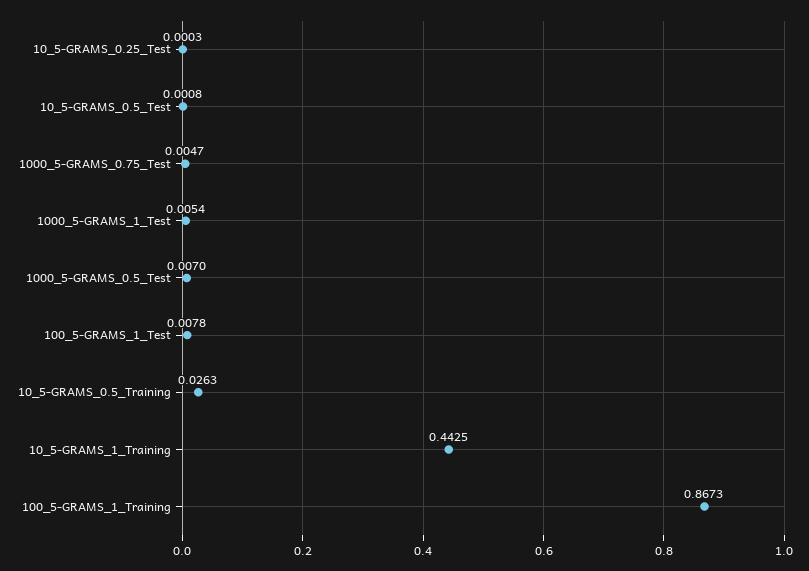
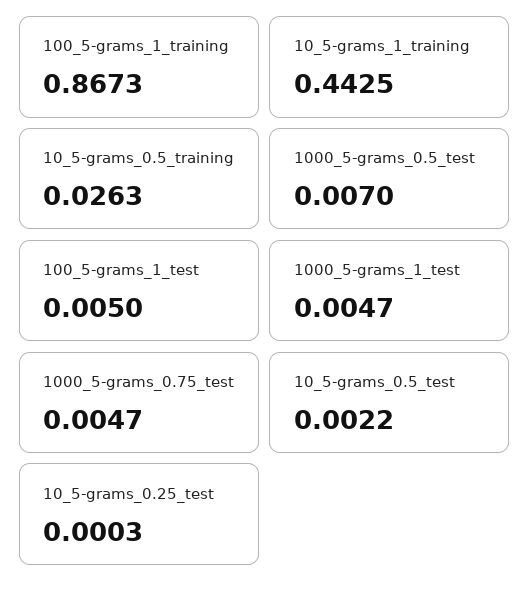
  {
    "10_5-GRAMS_0.25_Test": 0.0003,
-   "10_5-GRAMS_0.5_Test": 0.0008,
+   "10_5-GRAMS_0.5_Test": 0.0022,
    "1000_5-GRAMS_0.75_Test": 0.0047,
-   "1000_5-GRAMS_1_Test": 0.0054,
+   "1000_5-GRAMS_1_Test": 0.0047,
    "1000_5-GRAMS_0.5_Test": 0.007,
-   "100_5-GRAMS_1_Test": 0.0078,
+   "100_5-GRAMS_1_Test": 0.005,
    "10_5-GRAMS_0.5_Training": 0.0263,
    "10_5-GRAMS_1_Training": 0.4425,
    "100_5-GRAMS_1_Training": 0.8673
  }

